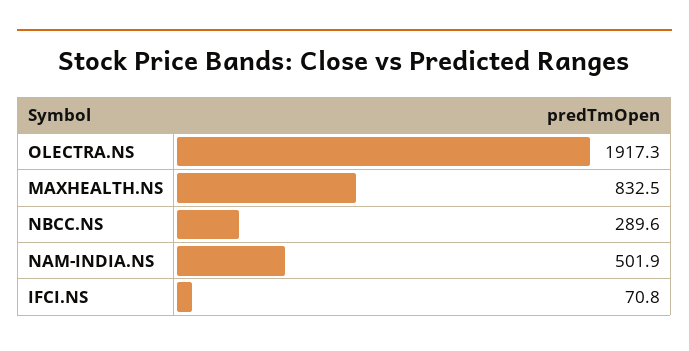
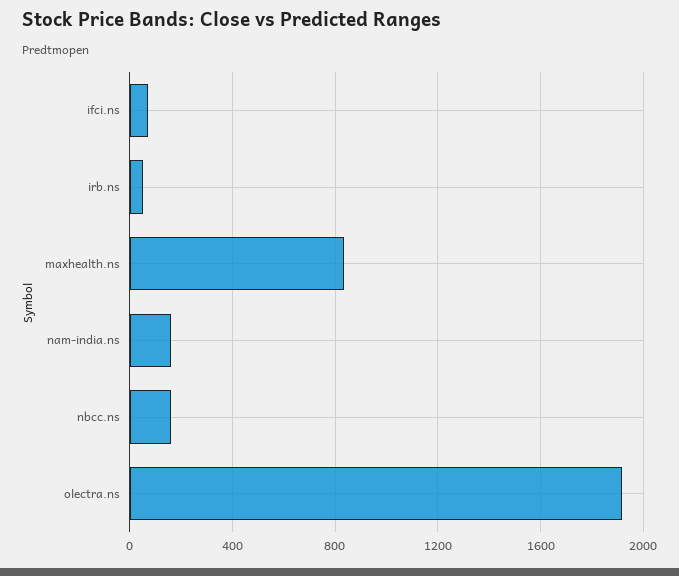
  {
    "OLECTRA.NS": 1917.3,
    "MAXHEALTH.NS": 832.5,
-   "NBCC.NS": 289.6,
+   "NBCC.NS": 150,
-   "NAM-INDIA.NS": 501.9,
+   "NAM-INDIA.NS": 150,
-   "IFCI.NS": 70.8
+   "IFCI.NS": 70.8,
+   "irb.ns": 50
  }

